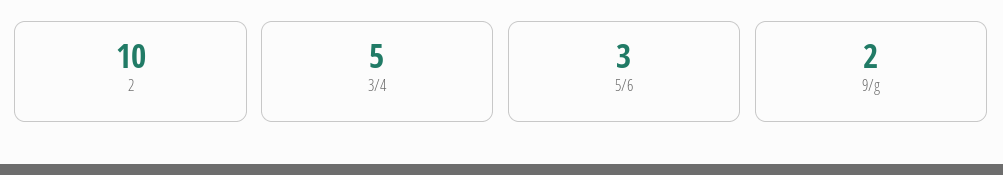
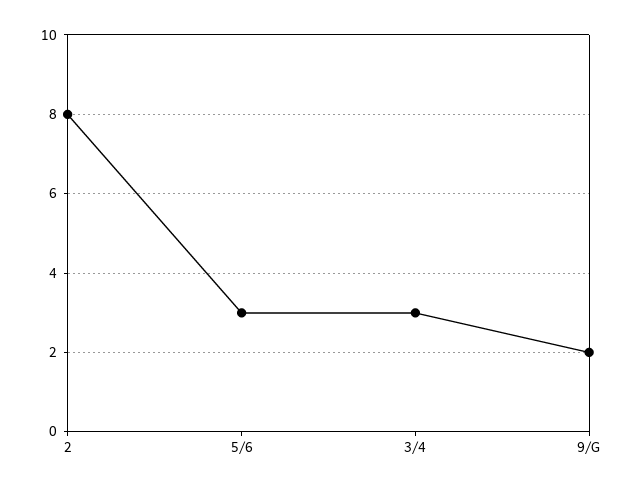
  {
-   "2": 10,
+   "2": 8,
-   "3/4": 5,
+   "3/4": 3,
    "5/6": 3,
    "9/g": 2
  }

